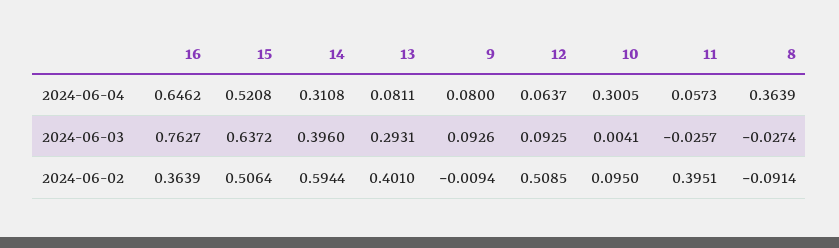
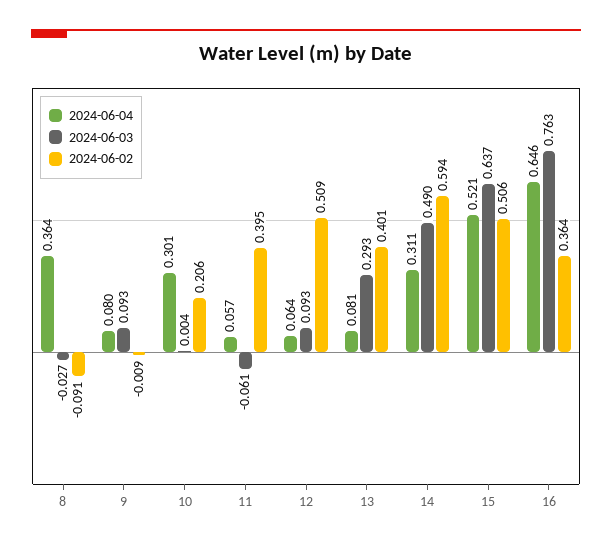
  {
    "2024-06-04": {
      "16": 0.6462,
      "15": 0.5208,
      "14": 0.3108,
      "13": 0.0811,
      "9": 0.08,
      "12": 0.0637,
      "10": 0.3005,
      "11": 0.0573,
      "8": 0.3639
    },
    "2024-06-03": {
      "16": 0.7627,
      "15": 0.6372,
-     "14": 0.396,
+     "14": 0.49,
      "13": 0.2931,
      "9": 0.0926,
      "12": 0.0925,
      "10": 0.0041,
-     "11": -0.0257,
+     "11": -0.061,
      "8": -0.0274
    },
    "2024-06-02": {
      "16": 0.3639,
      "15": 0.5064,
      "14": 0.5944,
      "13": 0.401,
      "9": -0.0094,
      "12": 0.5085,
-     "10": 0.095,
+     "10": 0.206,
      "11": 0.3951,
      "8": -0.0914
    }
  }

